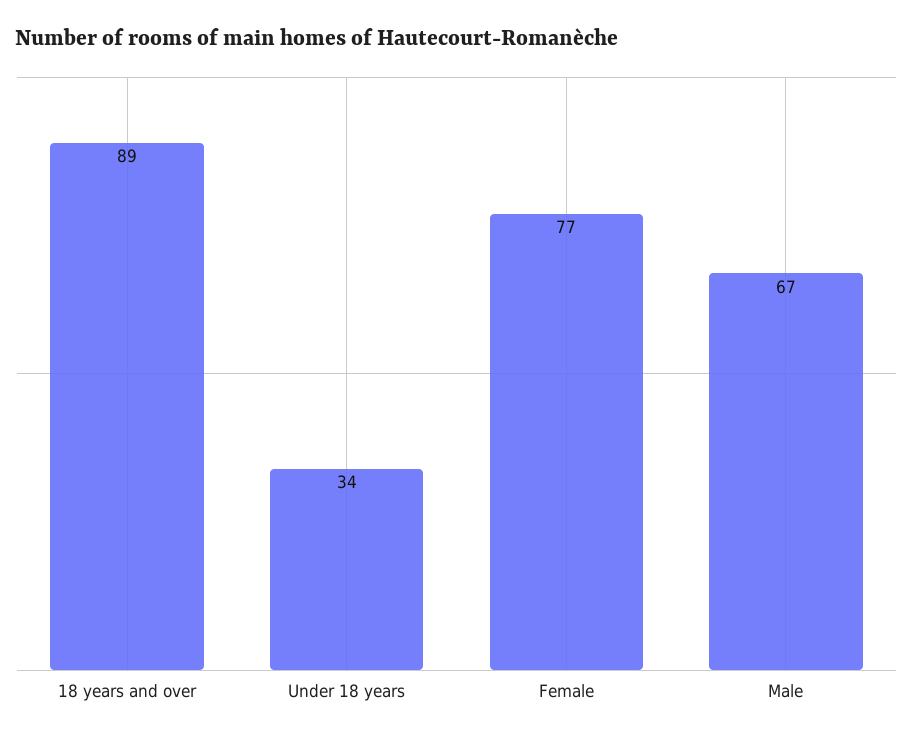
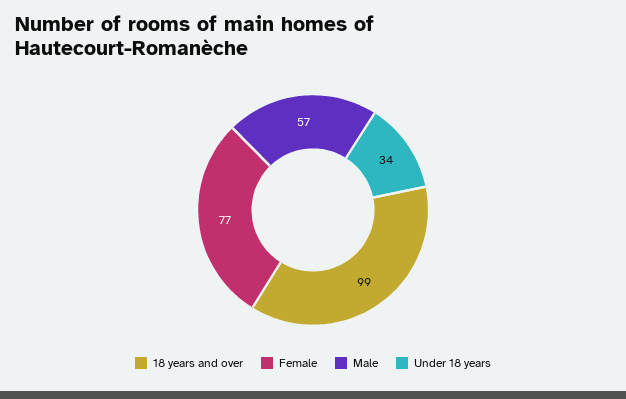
  {
-   "18 years and over": 89,
+   "18 years and over": 99,
    "Under 18 years": 34,
    "Female": 77,
-   "Male": 67
+   "Male": 57
  }

